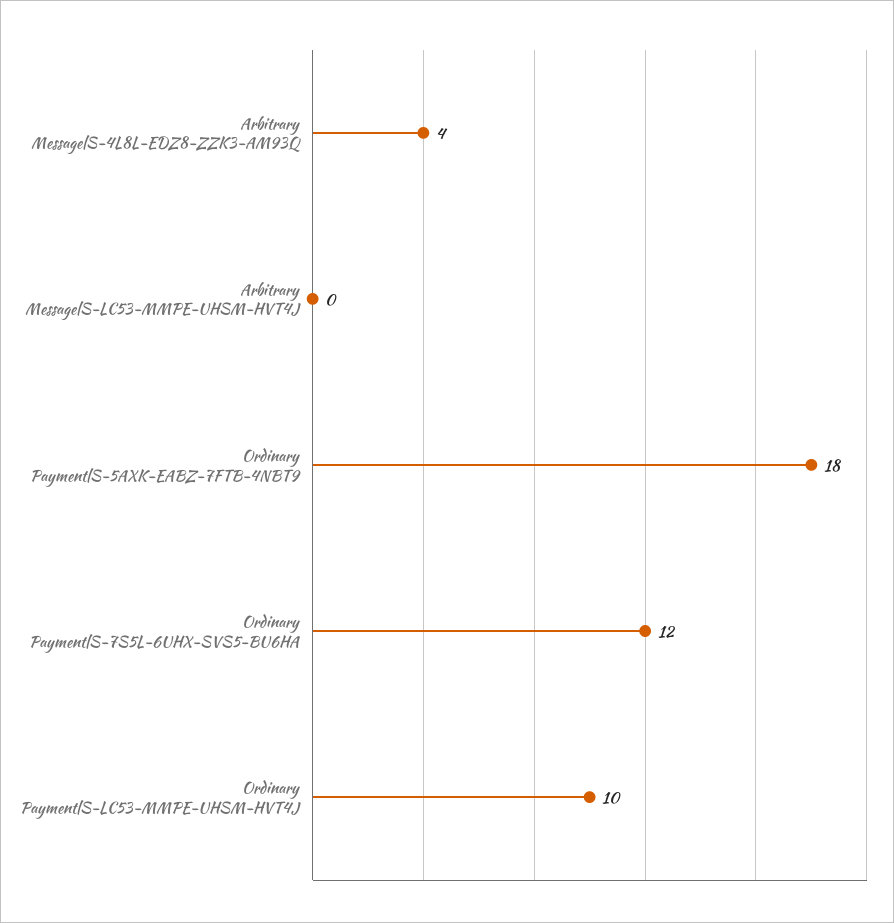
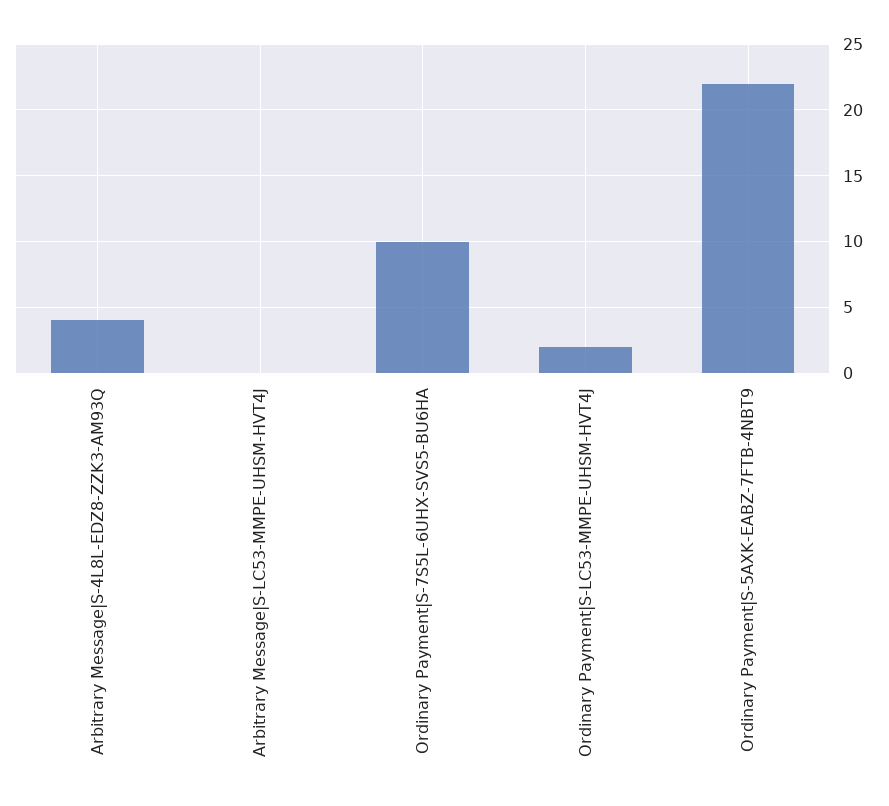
  {
    "Arbitrary Message|S-4L8L-EDZ8-ZZK3-AM93Q": 4,
    "Arbitrary Message|S-LC53-MMPE-UHSM-HVT4J": 0,
-   "Ordinary Payment|S-5AXK-EABZ-7FTB-4NBT9": 18,
+   "Ordinary Payment|S-5AXK-EABZ-7FTB-4NBT9": 22,
-   "Ordinary Payment|S-7S5L-6UHX-SVS5-BU6HA": 12,
+   "Ordinary Payment|S-7S5L-6UHX-SVS5-BU6HA": 10,
-   "Ordinary Payment|S-LC53-MMPE-UHSM-HVT4J": 10
+   "Ordinary Payment|S-LC53-MMPE-UHSM-HVT4J": 2
  }

